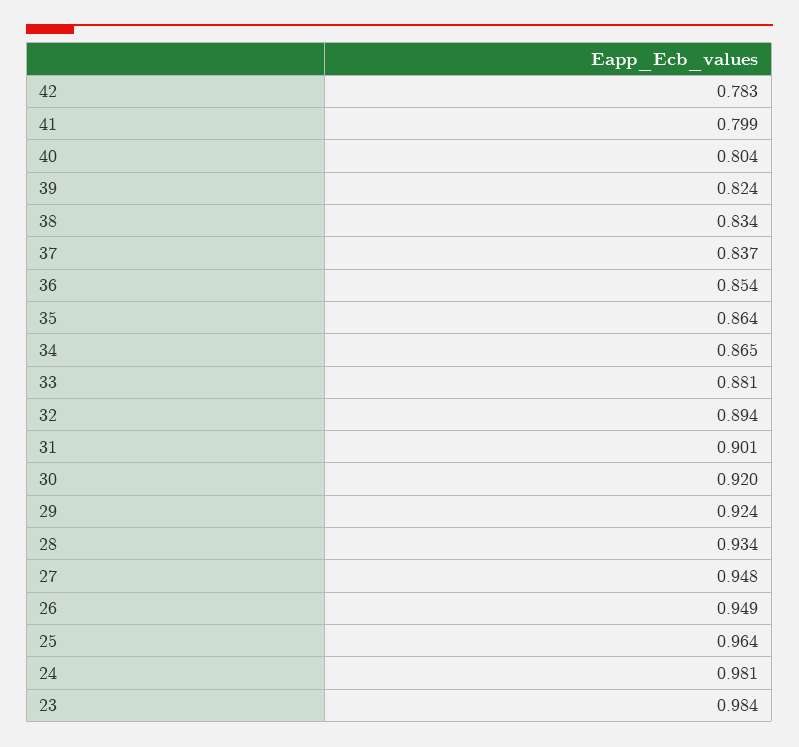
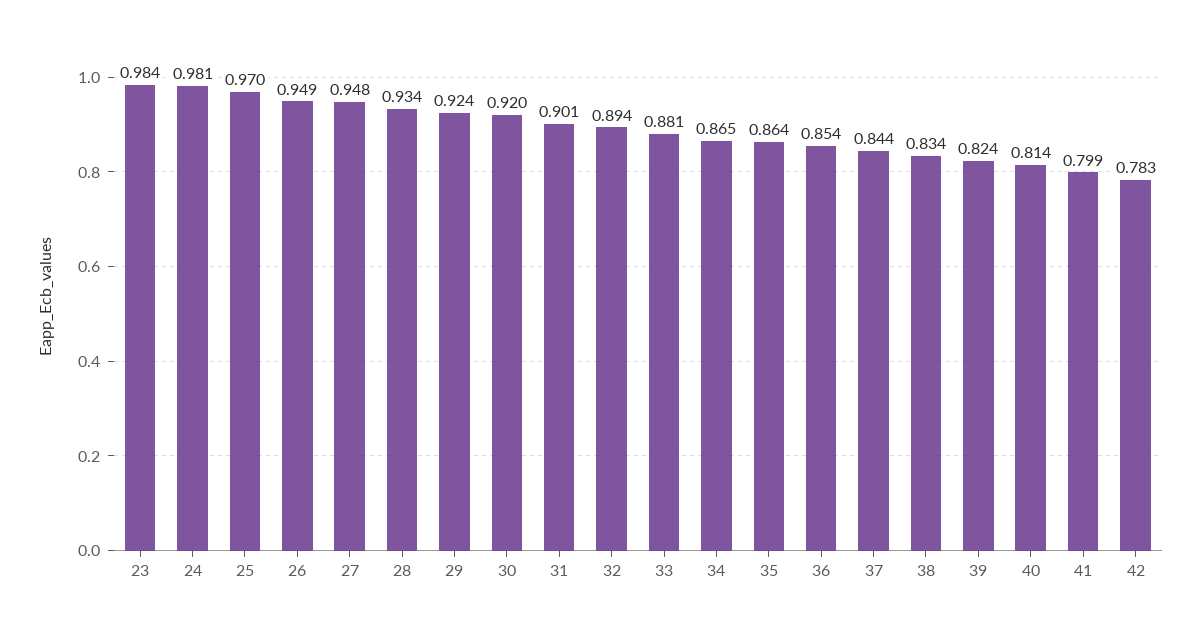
  {
    "42": 0.783,
    "41": 0.799,
-   "40": 0.804,
+   "40": 0.814,
    "39": 0.824,
    "38": 0.834,
-   "37": 0.837,
+   "37": 0.844,
    "36": 0.854,
    "35": 0.864,
    "34": 0.865,
    "33": 0.881,
    "32": 0.894,
    "31": 0.901,
    "30": 0.92,
    "29": 0.924,
    "28": 0.934,
    "27": 0.948,
    "26": 0.949,
-   "25": 0.964,
+   "25": 0.97,
    "24": 0.981,
    "23": 0.984
  }

